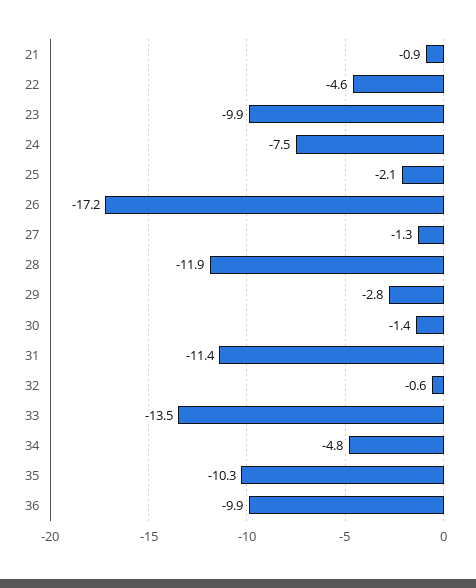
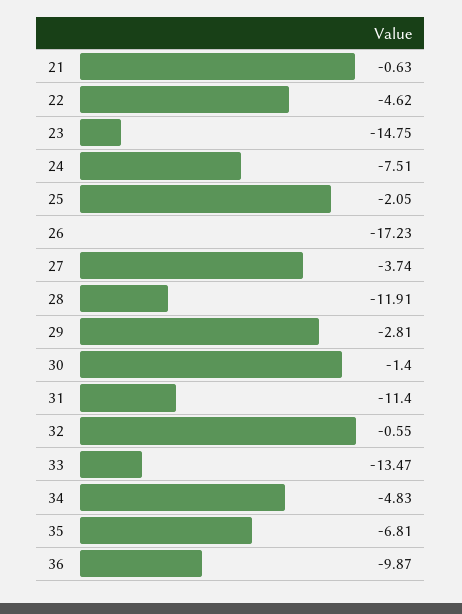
  {
-   "21": -0.9,
+   "21": -0.63,
    "22": -4.62,
-   "23": -9.9,
+   "23": -14.75,
    "24": -7.51,
    "25": -2.05,
    "26": -17.23,
-   "27": -1.3,
+   "27": -3.74,
    "28": -11.91,
    "29": -2.81,
    "30": -1.4,
    "31": -11.4,
    "32": -0.55,
    "33": -13.47,
    "34": -4.83,
-   "35": -10.3,
+   "35": -6.81,
    "36": -9.87
  }

